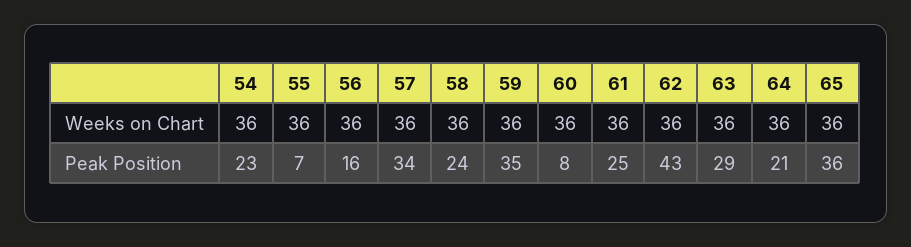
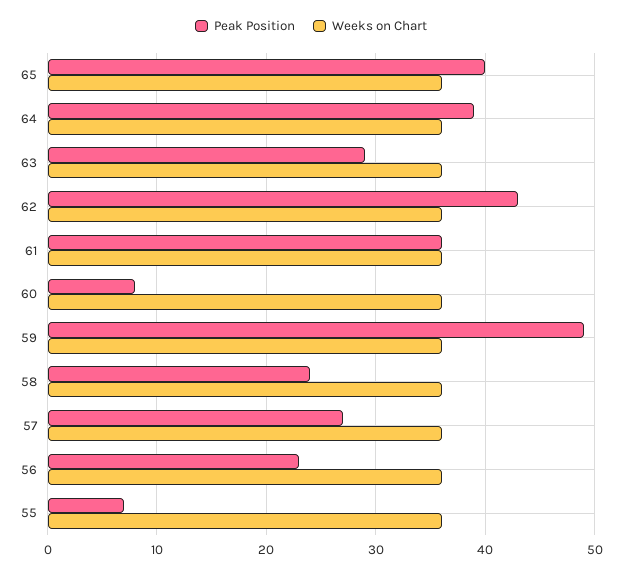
  {
    "Weeks on Chart": {
-     "54": 36,
      "55": 36,
      "56": 36,
      "57": 36,
      "58": 36,
      "59": 36,
      "60": 36,
      "61": 36,
      "62": 36,
      "63": 36,
      "64": 36,
      "65": 36
    },
    "Peak Position": {
-     "54": 23,
      "55": 7,
-     "56": 16,
+     "56": 23,
-     "57": 34,
+     "57": 27,
      "58": 24,
-     "59": 35,
+     "59": 49,
      "60": 8,
-     "61": 25,
+     "61": 36,
      "62": 43,
      "63": 29,
-     "64": 21,
+     "64": 39,
-     "65": 36
+     "65": 40
    }
  }

